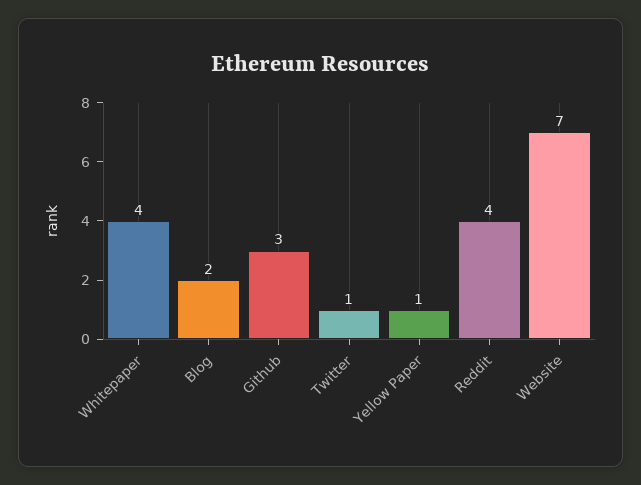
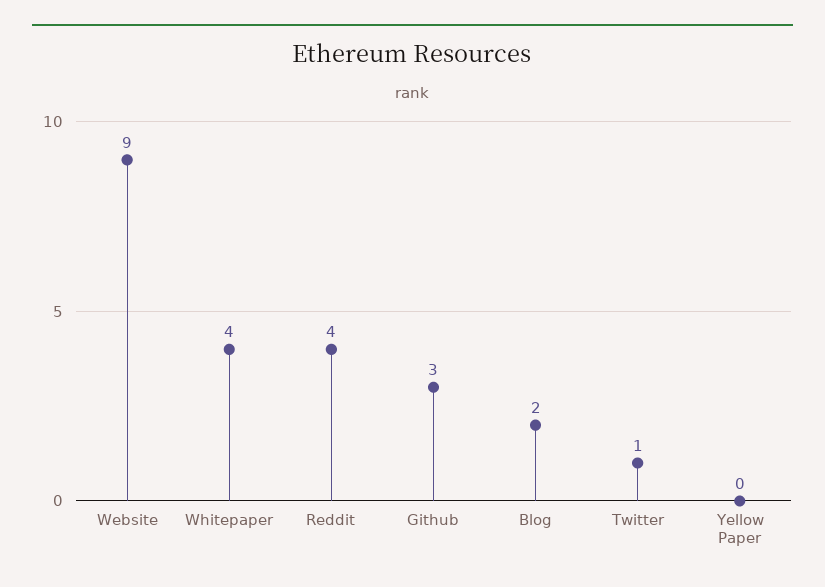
  {
    "Whitepaper": 4,
    "Blog": 2,
    "Github": 3,
    "Twitter": 1,
-   "Yellow Paper": 1,
+   "Yellow Paper": 0,
    "Reddit": 4,
-   "Website": 7
+   "Website": 9
  }

